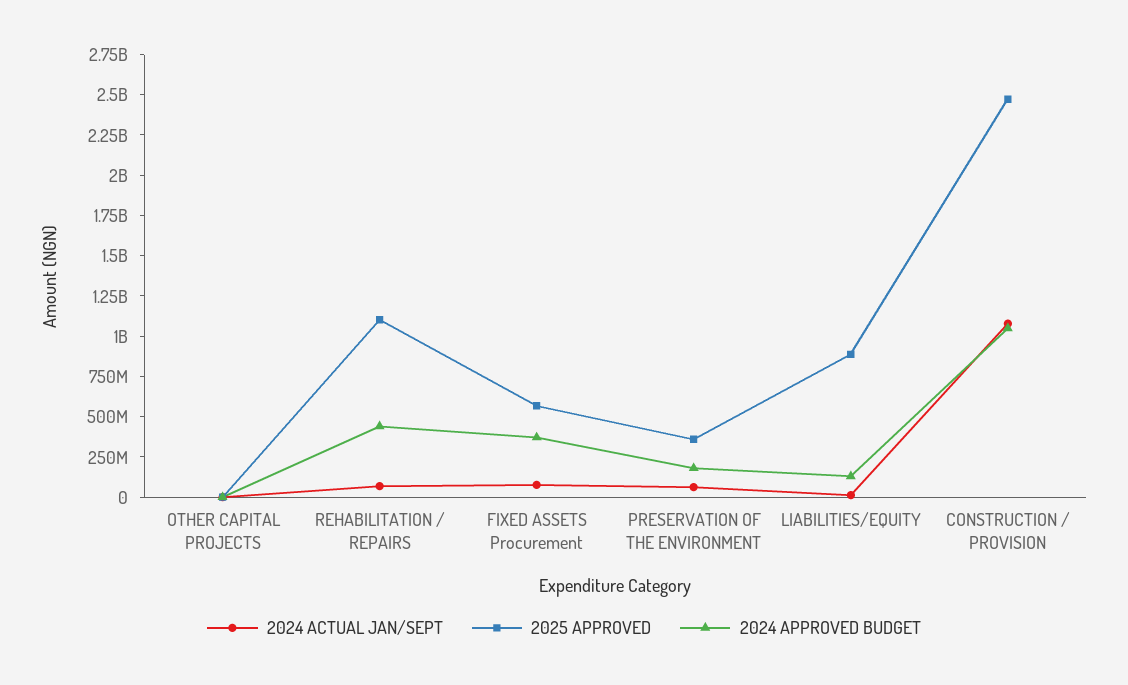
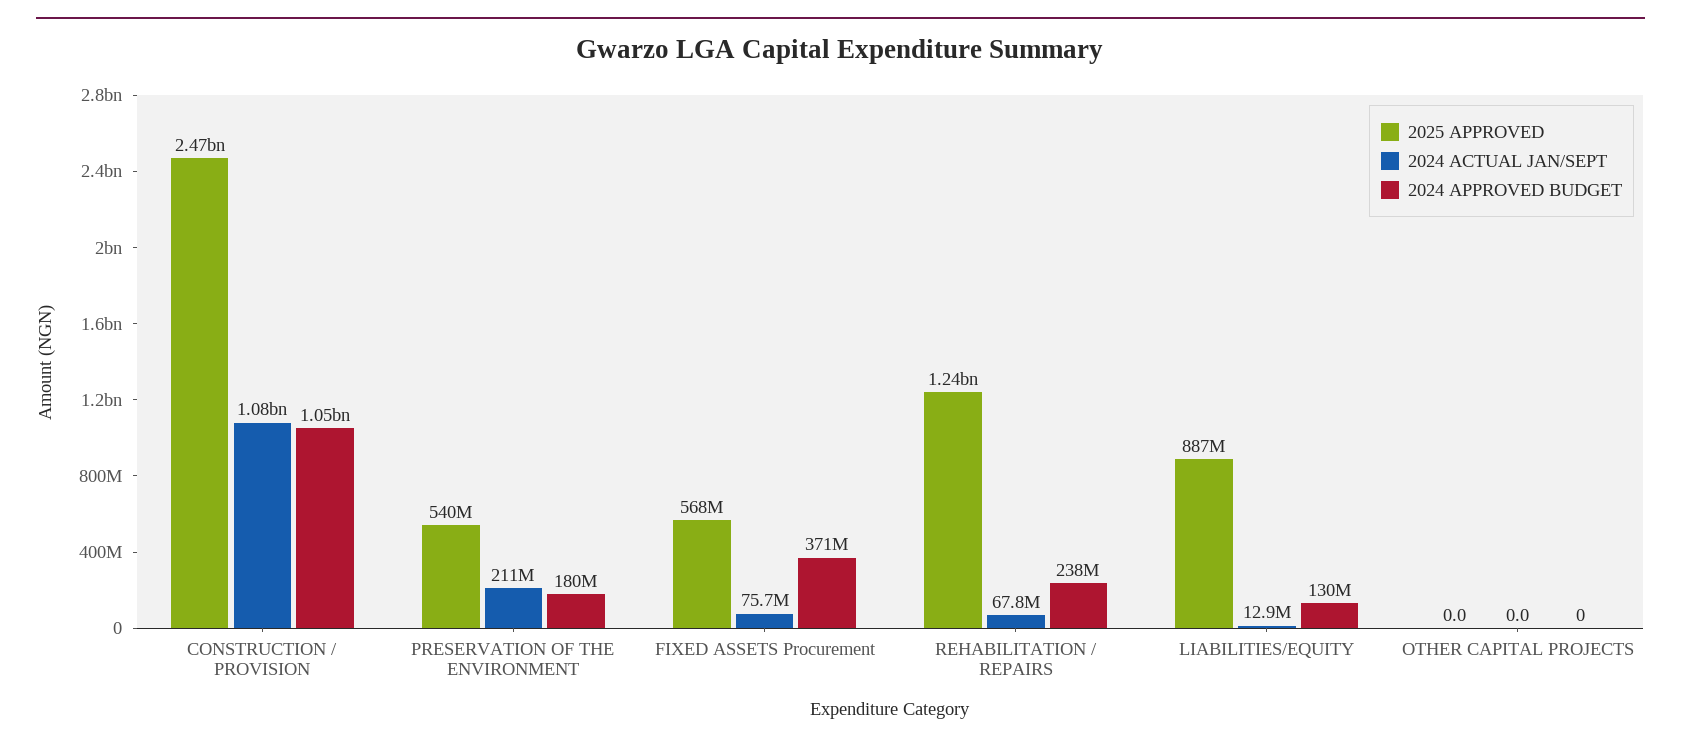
  {
    "2024 ACTUAL JAN/SEPT": {
      "OTHER CAPITAL PROJECTS": 0,
      "REHABILITATION / REPAIRS": 67800000,
      "FIXED ASSETS Procurement": 75700000,
-     "PRESERVATION OF THE ENVIRONMENT": 50000000,
+     "PRESERVATION OF THE ENVIRONMENT": 211000000,
      "LIABILITIES/EQUITY": 12900000,
      "CONSTRUCTION / PROVISION": 1080000000
    },
    "2025 APPROVED": {
      "OTHER CAPITAL PROJECTS": 0,
-     "REHABILITATION / REPAIRS": 1100000000,
+     "REHABILITATION / REPAIRS": 1240000000,
      "FIXED ASSETS Procurement": 568000000,
-     "PRESERVATION OF THE ENVIRONMENT": 350000000,
+     "PRESERVATION OF THE ENVIRONMENT": 540000000,
      "LIABILITIES/EQUITY": 887000000,
      "CONSTRUCTION / PROVISION": 2470000000
    },
    "2024 APPROVED BUDGET": {
      "OTHER CAPITAL PROJECTS": 0,
-     "REHABILITATION / REPAIRS": 450000000,
+     "REHABILITATION / REPAIRS": 238000000,
      "FIXED ASSETS Procurement": 371000000,
      "PRESERVATION OF THE ENVIRONMENT": 180000000,
      "LIABILITIES/EQUITY": 130000000,
      "CONSTRUCTION / PROVISION": 1050000000
    }
  }

